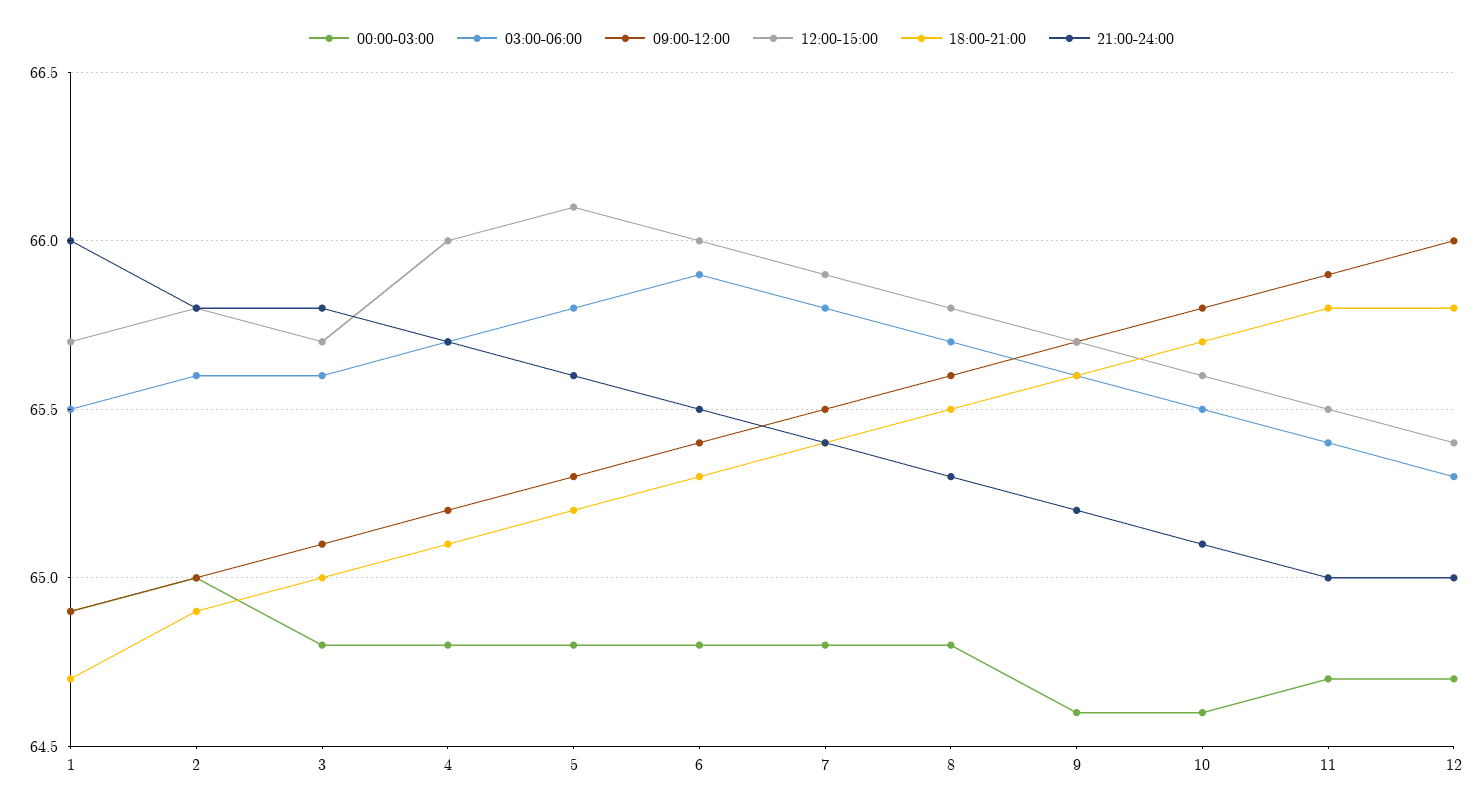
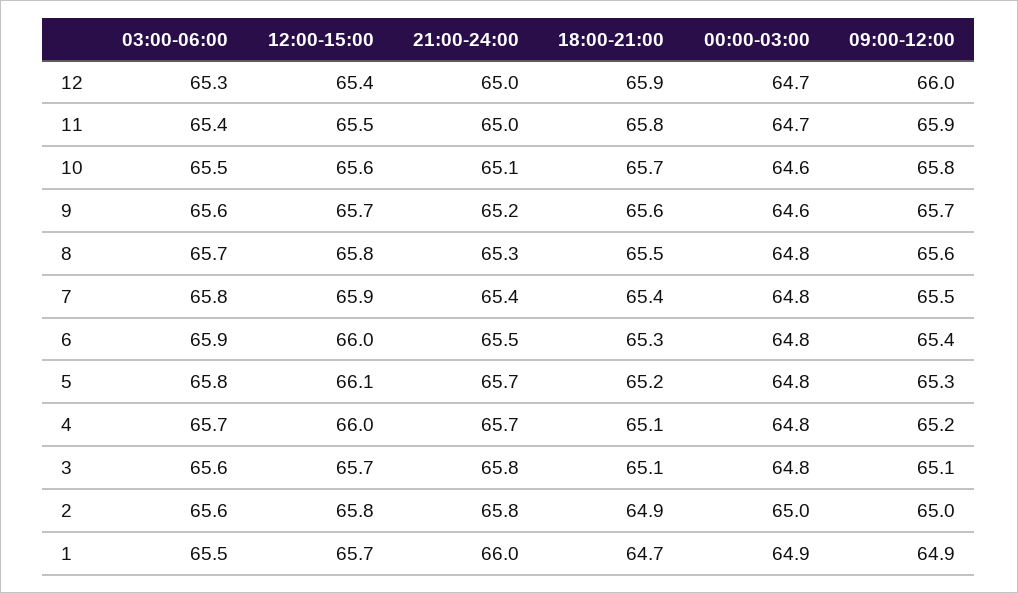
  {
    "00:00-03:00": {
      "1": 64.9,
      "2": 65,
      "3": 64.8,
      "4": 64.8,
      "5": 64.8,
      "6": 64.8,
      "7": 64.8,
      "8": 64.8,
      "9": 64.6,
      "10": 64.6,
      "11": 64.7,
      "12": 64.7
    },
    "03:00-06:00": {
      "1": 65.5,
      "2": 65.6,
      "3": 65.6,
      "4": 65.7,
      "5": 65.8,
      "6": 65.9,
      "7": 65.8,
      "8": 65.7,
      "9": 65.6,
      "10": 65.5,
      "11": 65.4,
      "12": 65.3
    },
    "09:00-12:00": {
      "1": 64.9,
      "2": 65,
      "3": 65.1,
      "4": 65.2,
      "5": 65.3,
      "6": 65.4,
      "7": 65.5,
      "8": 65.6,
      "9": 65.7,
      "10": 65.8,
      "11": 65.9,
      "12": 66
    },
    "12:00-15:00": {
      "1": 65.7,
      "2": 65.8,
      "3": 65.7,
      "4": 66,
      "5": 66.1,
      "6": 66,
      "7": 65.9,
      "8": 65.8,
      "9": 65.7,
      "10": 65.6,
      "11": 65.5,
      "12": 65.4
    },
    "18:00-21:00": {
      "1": 64.7,
      "2": 64.9,
-     "3": 65,
+     "3": 65.1,
      "4": 65.1,
      "5": 65.2,
      "6": 65.3,
      "7": 65.4,
      "8": 65.5,
      "9": 65.6,
      "10": 65.7,
      "11": 65.8,
-     "12": 65.8
+     "12": 65.9
    },
    "21:00-24:00": {
      "1": 66,
      "2": 65.8,
      "3": 65.8,
      "4": 65.7,
-     "5": 65.6,
+     "5": 65.7,
      "6": 65.5,
      "7": 65.4,
      "8": 65.3,
      "9": 65.2,
      "10": 65.1,
      "11": 65,
      "12": 65
    }
  }

